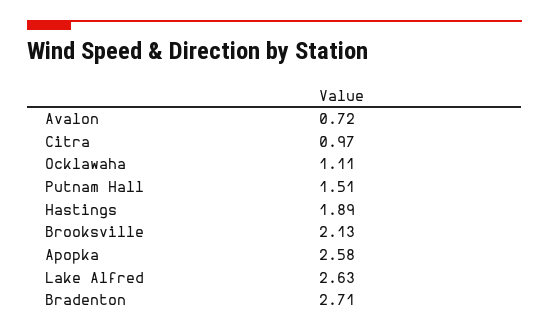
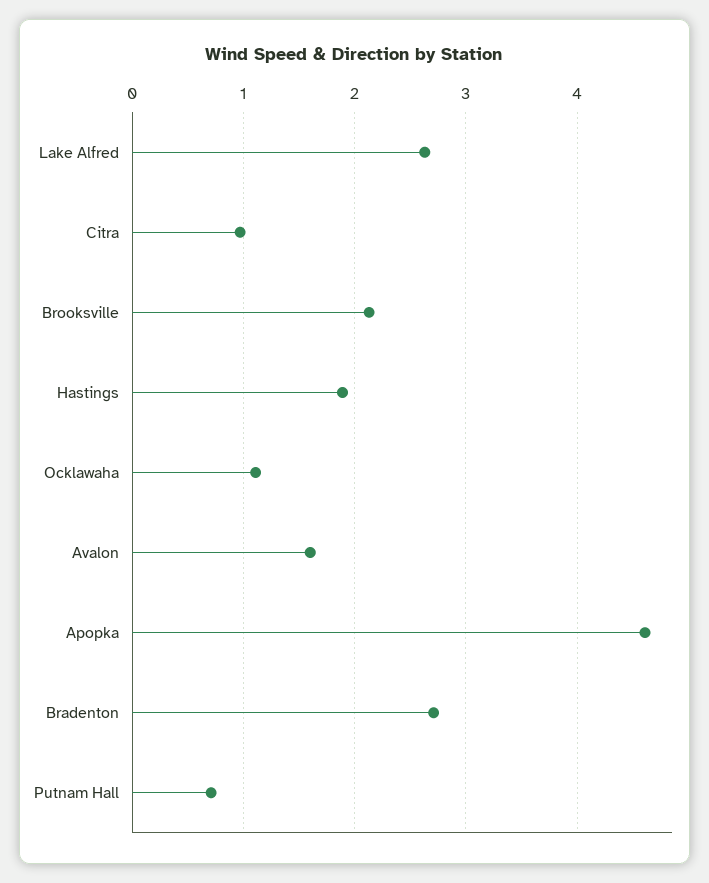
  {
-   "Avalon": 0.72,
+   "Avalon": 1.6,
    "Citra": 0.97,
    "Ocklawaha": 1.11,
-   "Putnam Hall": 1.51,
+   "Putnam Hall": 0.7,
    "Hastings": 1.89,
    "Brooksville": 2.13,
-   "Apopka": 2.58,
+   "Apopka": 4.6,
    "Lake Alfred": 2.63,
    "Bradenton": 2.71
  }

